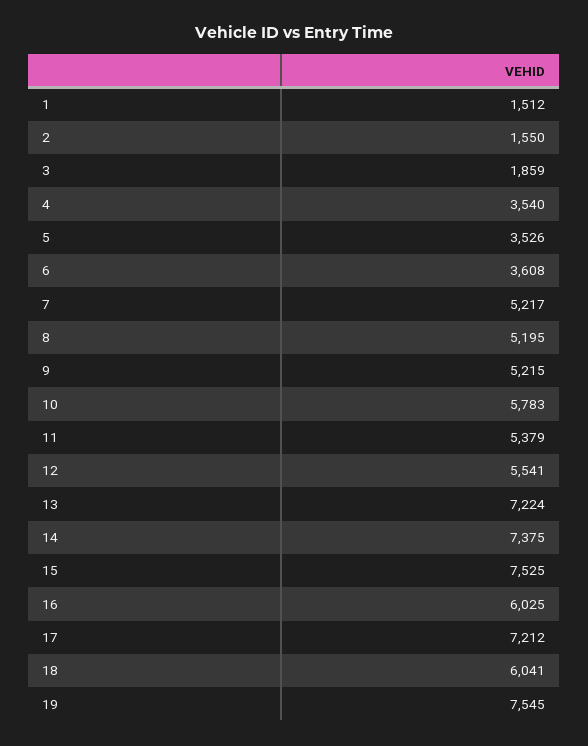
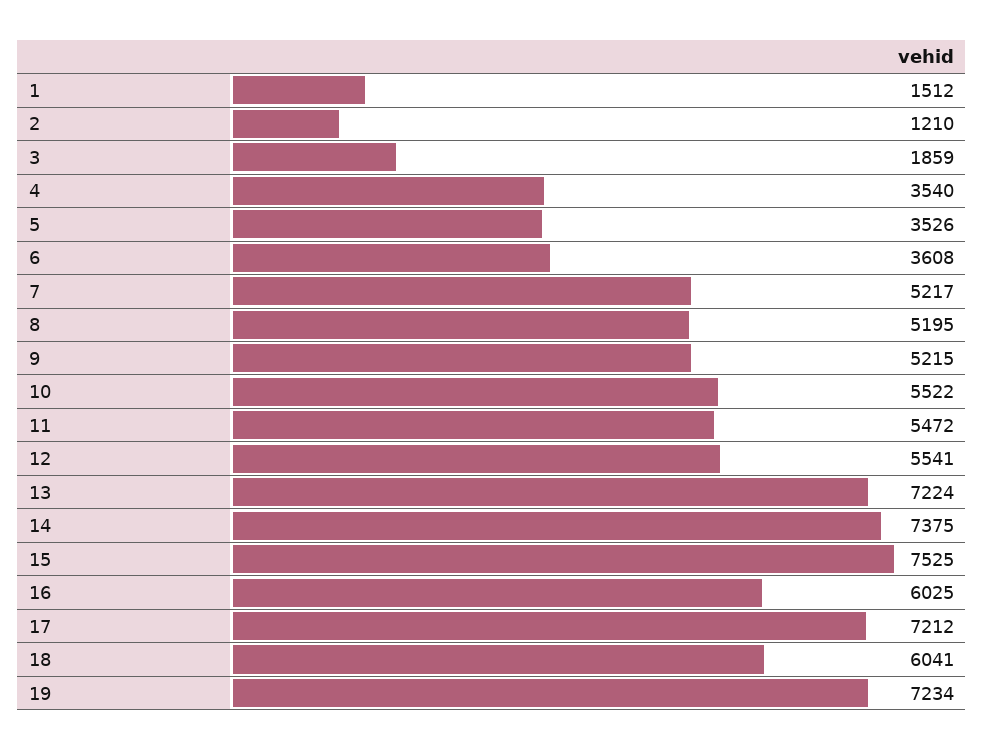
  {
    "1": 1512,
-   "2": 1550,
+   "2": 1210,
    "3": 1859,
    "4": 3540,
    "5": 3526,
    "6": 3608,
    "7": 5217,
    "8": 5195,
    "9": 5215,
-   "10": 5783,
+   "10": 5522,
-   "11": 5379,
+   "11": 5472,
    "12": 5541,
    "13": 7224,
    "14": 7375,
    "15": 7525,
    "16": 6025,
    "17": 7212,
    "18": 6041,
-   "19": 7545
+   "19": 7234
  }

